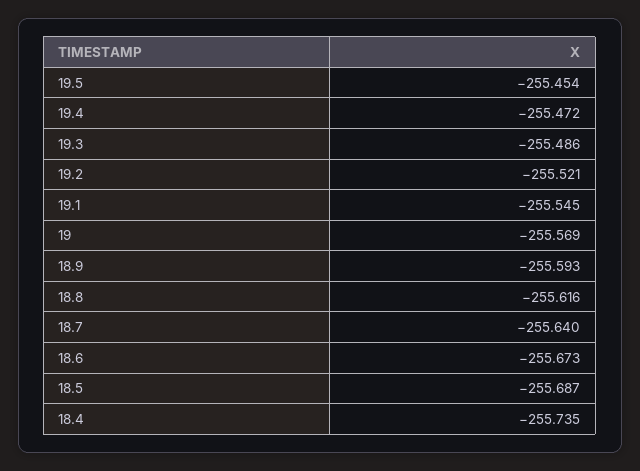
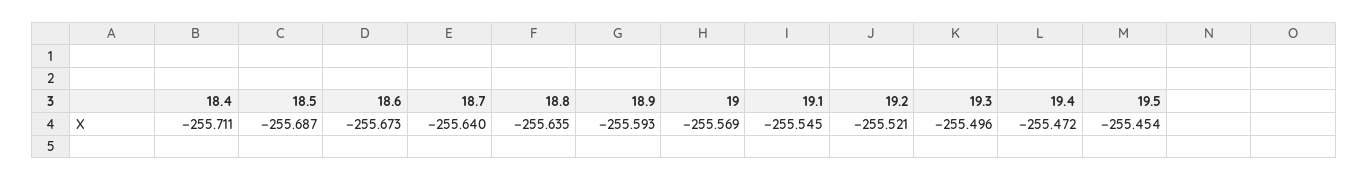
  {
    "19.5": -255.454,
    "19.4": -255.472,
-   "19.3": -255.486,
+   "19.3": -255.496,
    "19.2": -255.521,
    "19.1": -255.545,
    "19": -255.569,
    "18.9": -255.593,
-   "18.8": -255.616,
+   "18.8": -255.635,
    "18.7": -255.64,
    "18.6": -255.673,
    "18.5": -255.687,
-   "18.4": -255.735
+   "18.4": -255.711
  }

